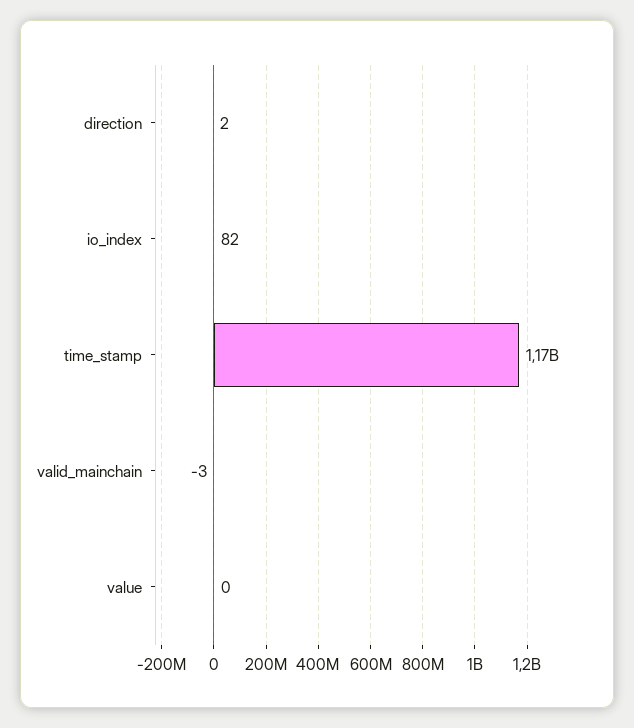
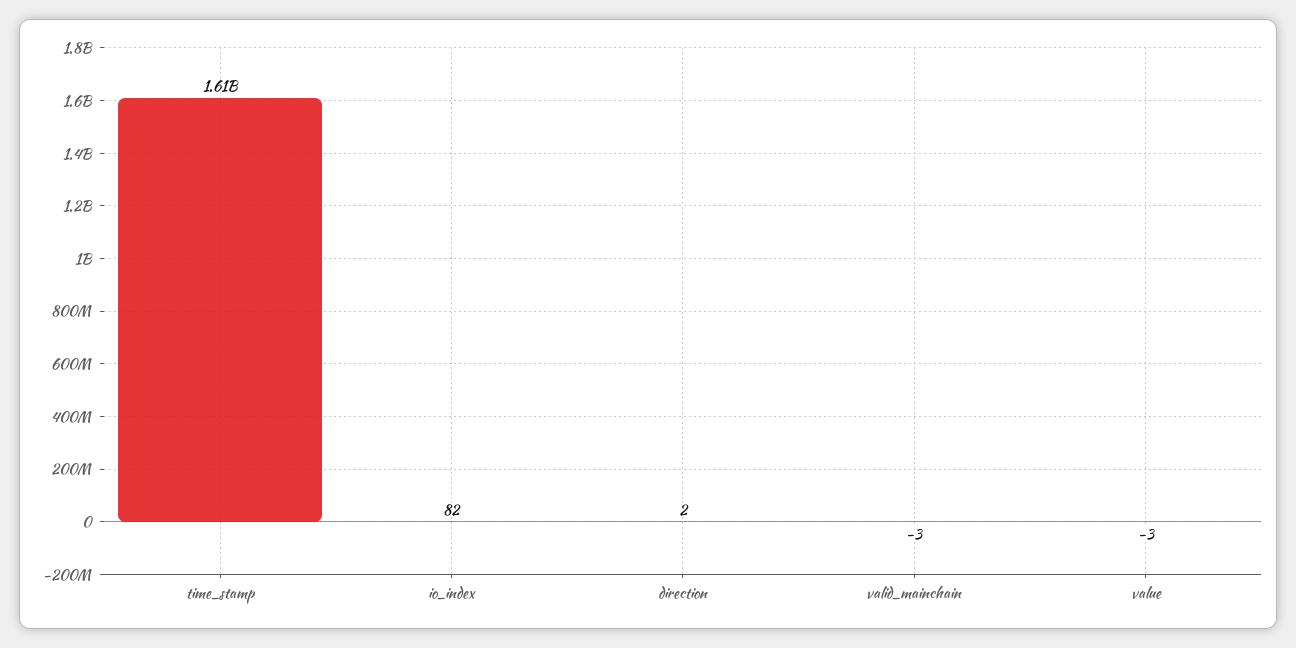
  {
    "direction": 2,
    "io_index": 82,
-   "time_stamp": 1170000000,
+   "time_stamp": 1610000000,
    "valid_mainchain": -3,
-   "value": 0
+   "value": -3
  }

